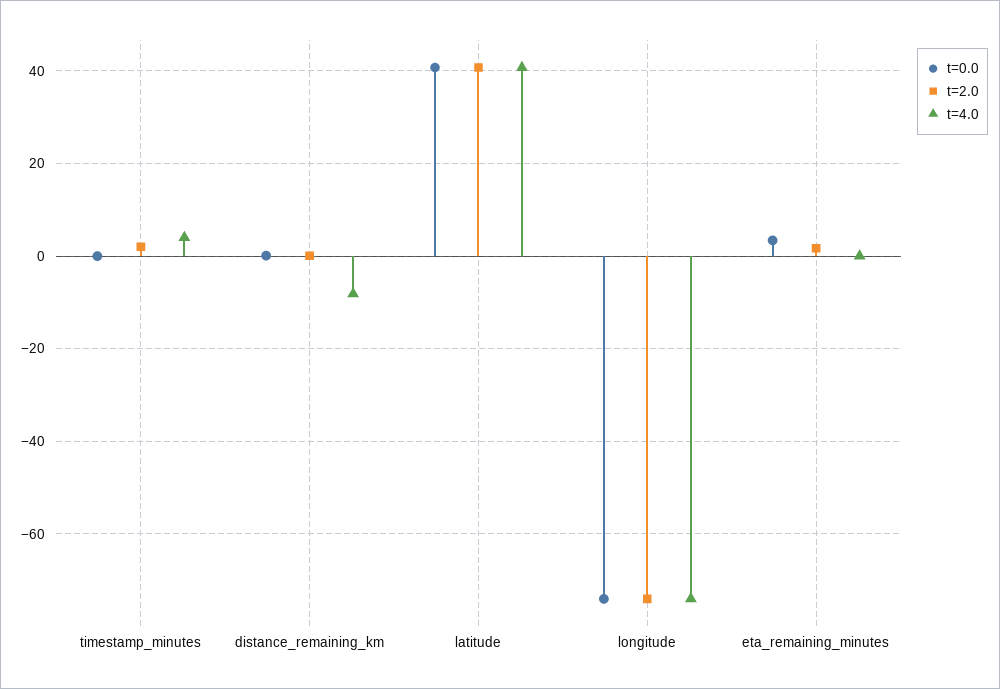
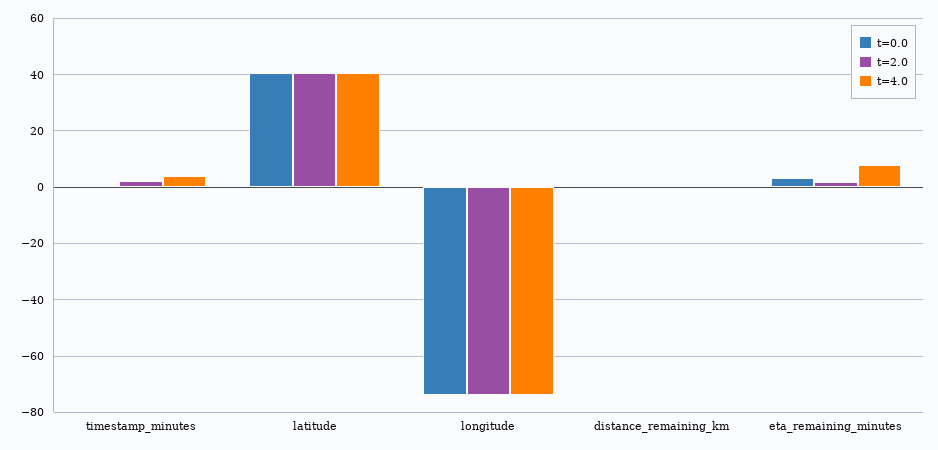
  {
    "t=0.0": {
      "timestamp_minutes": 0,
      "distance_remaining_km": 0,
      "latitude": 40,
      "longitude": -74,
      "eta_remaining_minutes": 4
    },
    "t=2.0": {
      "timestamp_minutes": 2,
      "distance_remaining_km": 0,
      "latitude": 40,
      "longitude": -74,
      "eta_remaining_minutes": 2
    },
    "t=4.0": {
      "timestamp_minutes": 4,
-     "distance_remaining_km": -8,
+     "distance_remaining_km": 0,
      "latitude": 40,
      "longitude": -74,
-     "eta_remaining_minutes": 0
+     "eta_remaining_minutes": 7.5
    }
  }

